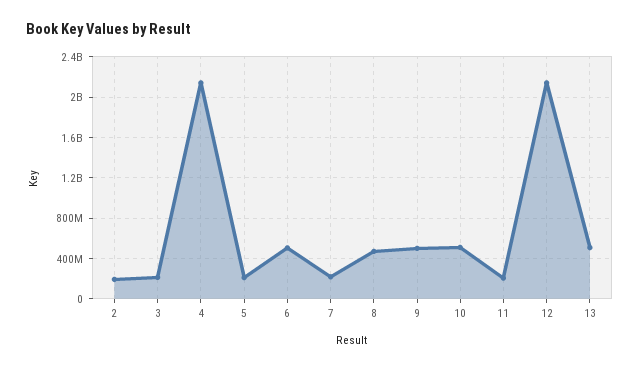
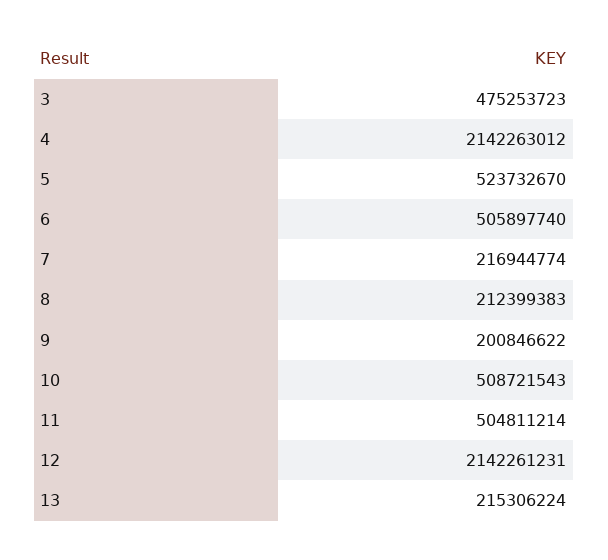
  {
-   "2": 200000000,
-   "3": 200000000,
+   "3": 475253723,
    "4": 2142263012,
-   "5": 200000000,
+   "5": 523732670,
    "6": 505897740,
    "7": 216944774,
-   "8": 500000000,
+   "8": 212399383,
-   "9": 500000000,
+   "9": 200846622,
    "10": 508721543,
-   "11": 200000000,
+   "11": 504811214,
    "12": 2142261231,
-   "13": 500000000
+   "13": 215306224
  }

